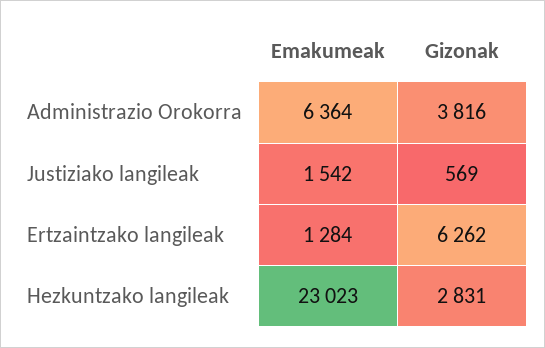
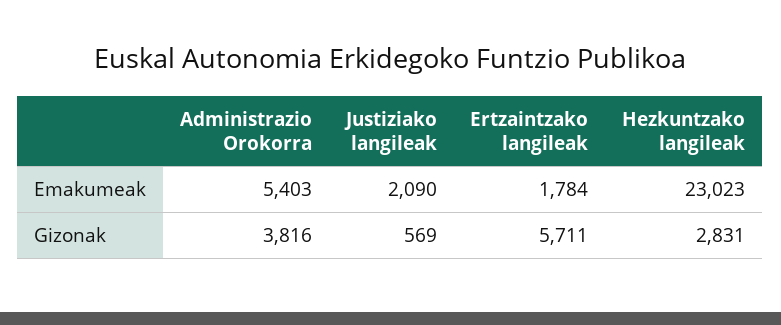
  {
    "Emakumeak": {
-     "Administrazio Orokorra": 6364,
+     "Administrazio Orokorra": 5403,
-     "Justiziako langileak": 1542,
+     "Justiziako langileak": 2090,
-     "Ertzaintzako langileak": 1284,
+     "Ertzaintzako langileak": 1784,
      "Hezkuntzako langileak": 23023
    },
    "Gizonak": {
      "Administrazio Orokorra": 3816,
      "Justiziako langileak": 569,
-     "Ertzaintzako langileak": 6262,
+     "Ertzaintzako langileak": 5711,
      "Hezkuntzako langileak": 2831
    }
  }

